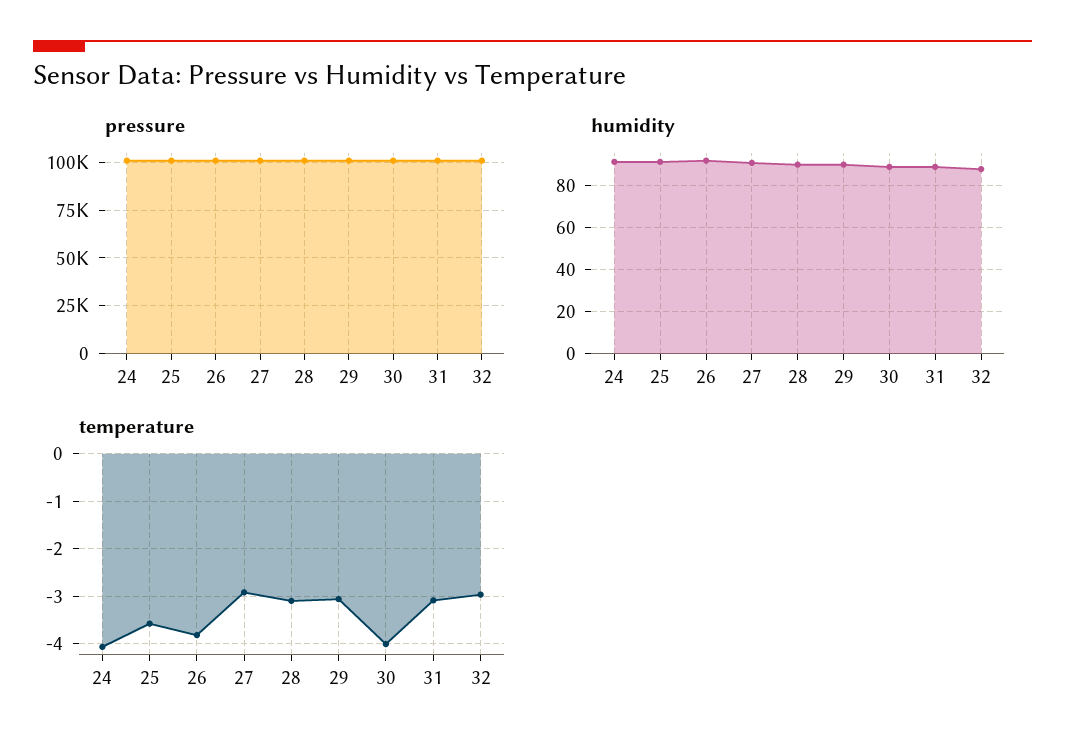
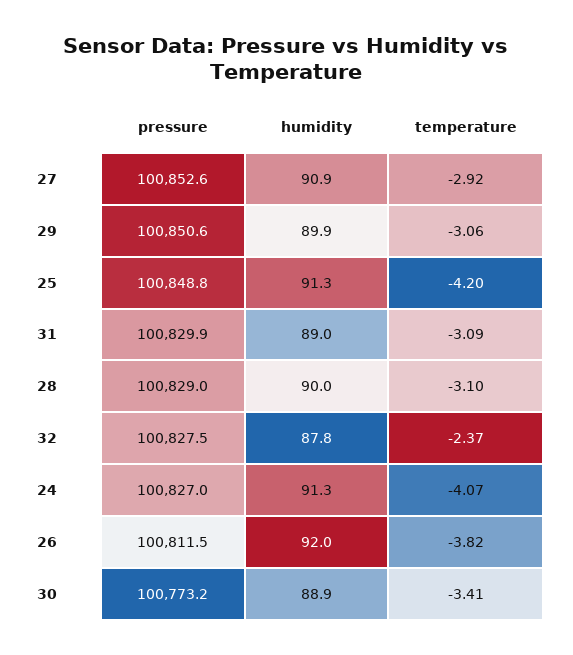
  {
    "pressure": {
      "24": 100827,
      "25": 100848.8,
      "26": 100811.5,
      "27": 100852.6,
      "28": 100829,
      "29": 100850.6,
      "30": 100773.2,
      "31": 100829.9,
      "32": 100827.5
    },
    "humidity": {
      "24": 91.3,
      "25": 91.3,
      "26": 92,
      "27": 90.9,
      "28": 90,
      "29": 89.9,
      "30": 88.9,
      "31": 89,
      "32": 87.8
    },
    "temperature": {
      "24": -4.07,
-     "25": -3.6,
+     "25": -4.2,
      "26": -3.82,
      "27": -2.92,
      "28": -3.1,
      "29": -3.06,
-     "30": -4,
+     "30": -3.41,
      "31": -3.09,
-     "32": -3
+     "32": -2.37
    }
  }

